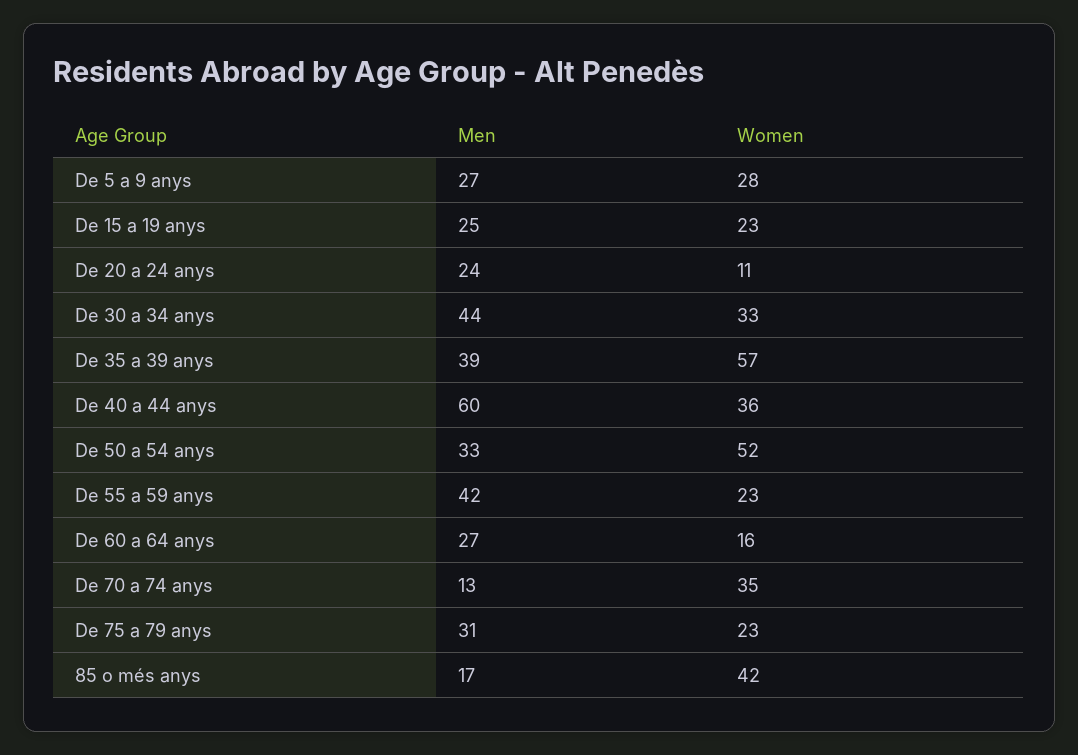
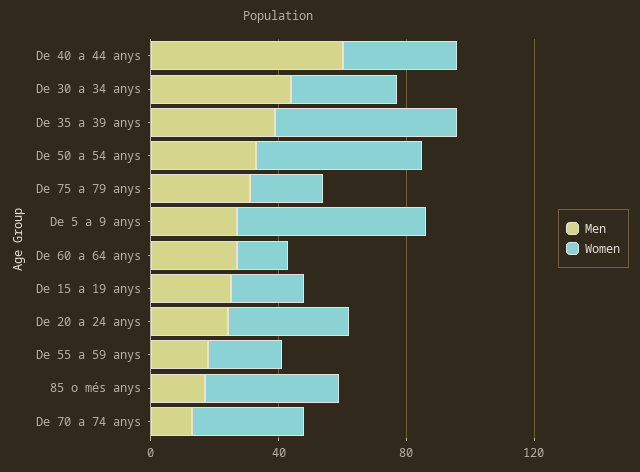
  {
    "Men": {
      "De 5 a 9 anys": 27,
      "De 15 a 19 anys": 25,
      "De 20 a 24 anys": 24,
      "De 30 a 34 anys": 44,
      "De 35 a 39 anys": 39,
      "De 40 a 44 anys": 60,
      "De 50 a 54 anys": 33,
-     "De 55 a 59 anys": 42,
+     "De 55 a 59 anys": 20,
      "De 60 a 64 anys": 27,
      "De 70 a 74 anys": 13,
      "De 75 a 79 anys": 31,
      "85 o més anys": 17
    },
    "Women": {
-     "De 5 a 9 anys": 28,
+     "De 5 a 9 anys": 60,
      "De 15 a 19 anys": 23,
-     "De 20 a 24 anys": 11,
+     "De 20 a 24 anys": 40,
      "De 30 a 34 anys": 33,
      "De 35 a 39 anys": 57,
      "De 40 a 44 anys": 36,
      "De 50 a 54 anys": 52,
      "De 55 a 59 anys": 23,
      "De 60 a 64 anys": 16,
      "De 70 a 74 anys": 35,
      "De 75 a 79 anys": 23,
      "85 o més anys": 42
    }
  }

